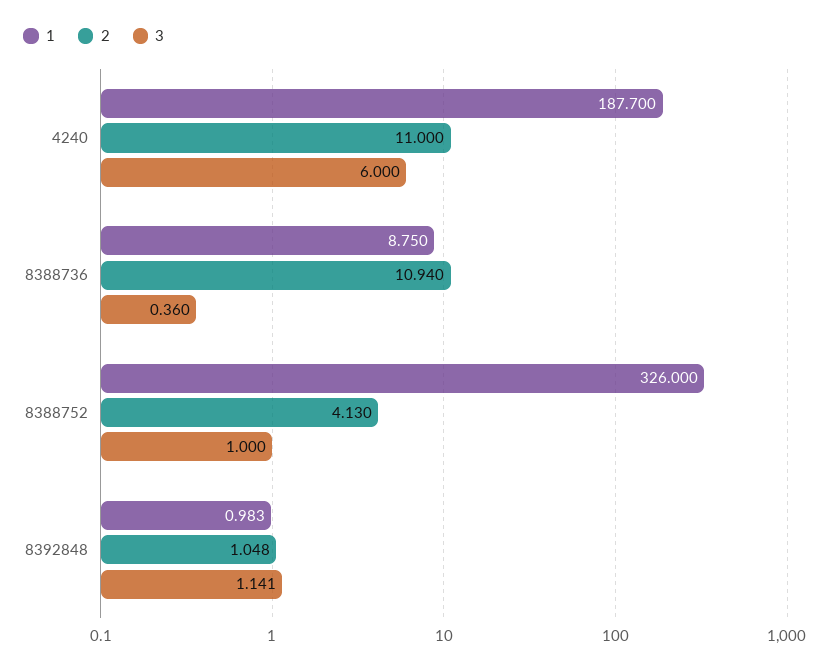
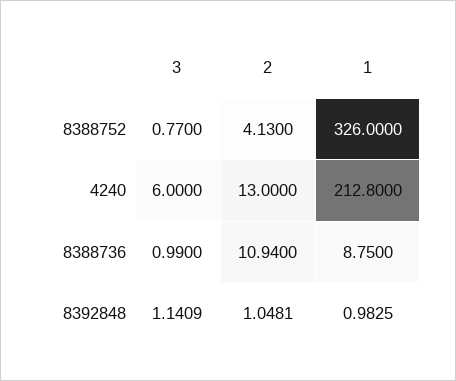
  {
    "1": {
-     "4240": 187.7,
+     "4240": 212.8,
      "8388736": 8.75,
      "8388752": 326,
      "8392848": 0.9825
    },
    "2": {
-     "4240": 11,
+     "4240": 13,
      "8388736": 10.94,
      "8388752": 4.13,
      "8392848": 1.0481
    },
    "3": {
      "4240": 6,
-     "8388736": 0.36,
+     "8388736": 0.99,
-     "8388752": 1,
+     "8388752": 0.77,
      "8392848": 1.1409
    }
  }

